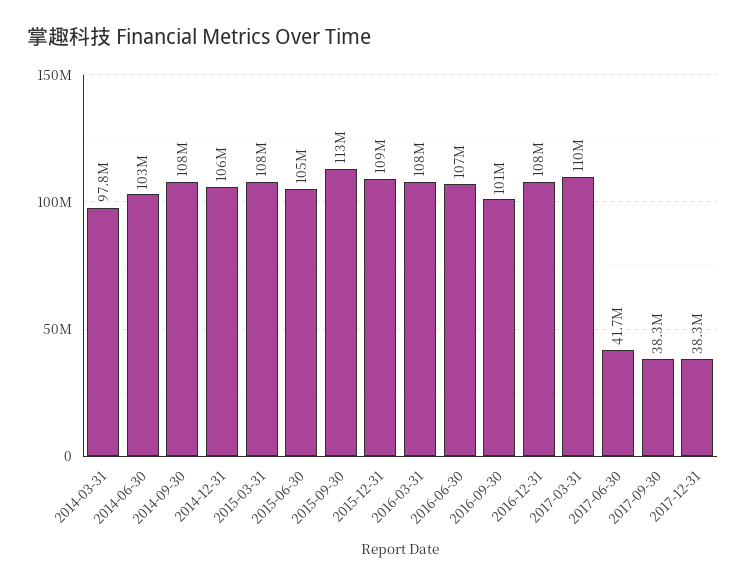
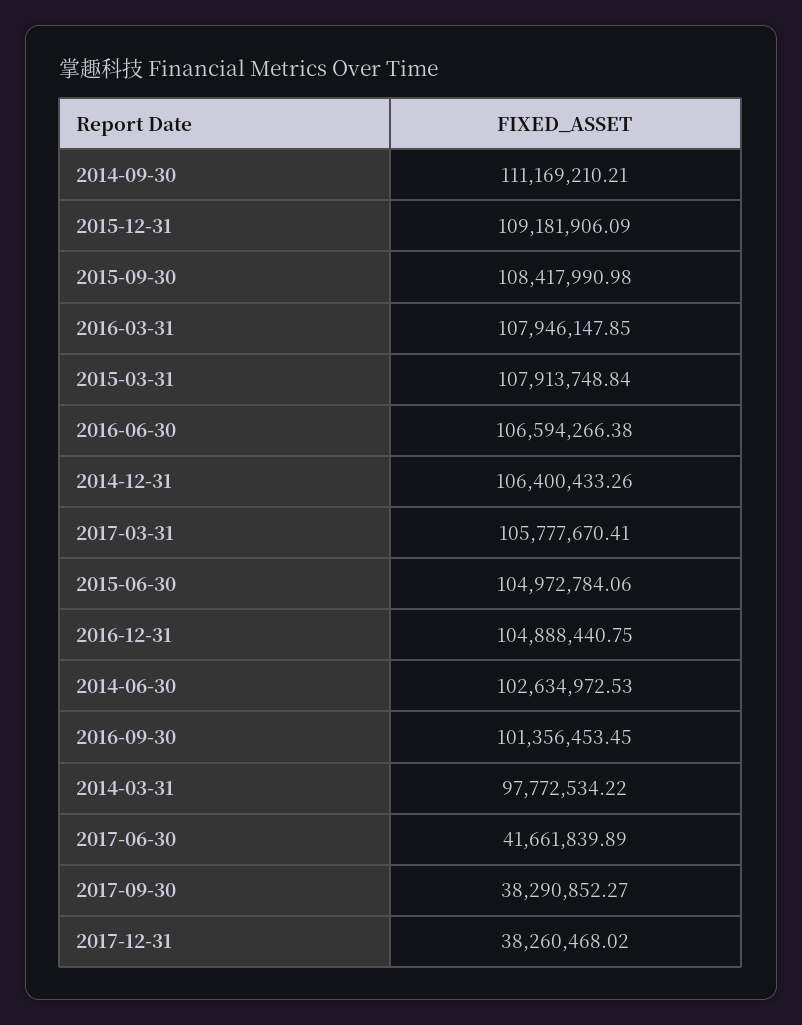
  {
    "2014-03-31": 97772534.22,
    "2014-06-30": 102634972.53,
-   "2014-09-30": 108000000,
+   "2014-09-30": 111169210.21,
    "2014-12-31": 106400433.26,
    "2015-03-31": 107913748.84,
    "2015-06-30": 104972784.06,
-   "2015-09-30": 113000000,
+   "2015-09-30": 108417990.98,
    "2015-12-31": 109181906.09,
    "2016-03-31": 107946147.85,
    "2016-06-30": 106594266.38,
    "2016-09-30": 101356453.45,
-   "2016-12-31": 108000000,
+   "2016-12-31": 104888440.75,
-   "2017-03-31": 110000000,
+   "2017-03-31": 105777670.41,
    "2017-06-30": 41661839.89,
    "2017-09-30": 38290852.27,
    "2017-12-31": 38260468.02
  }

